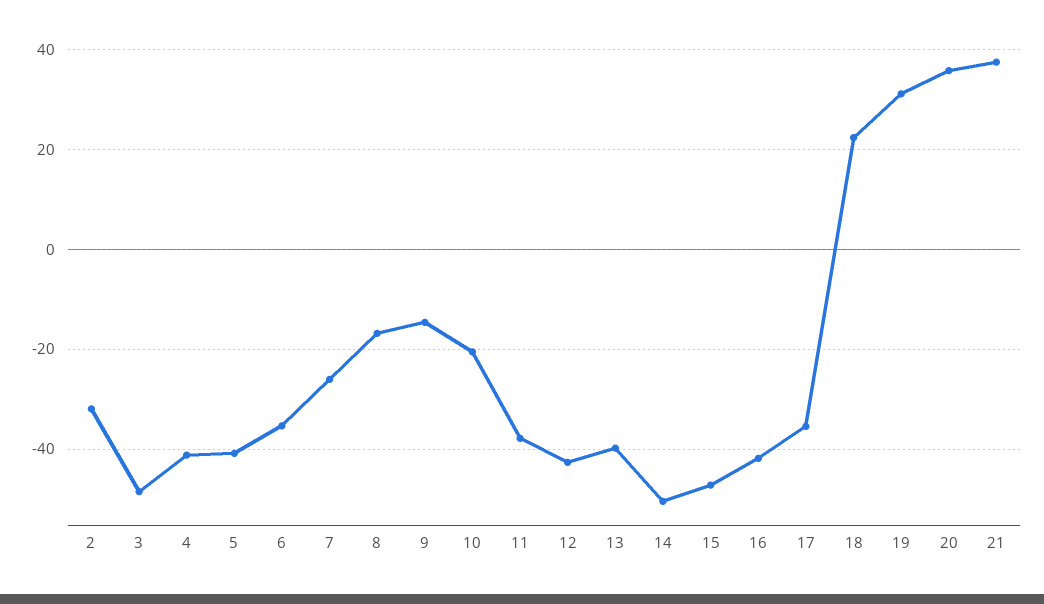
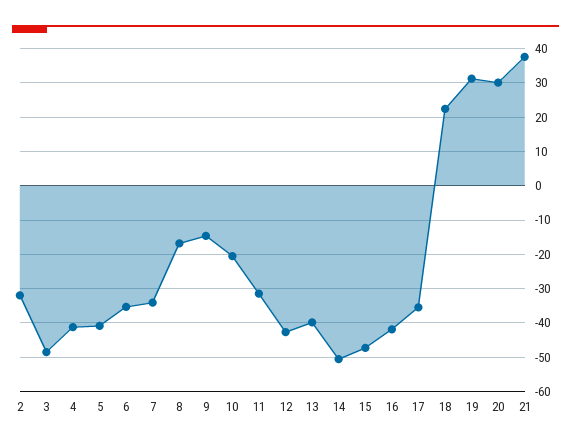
  {
    "2": -32,
    "3": -48,
    "4": -42,
    "5": -40,
    "6": -36,
-   "7": -26,
+   "7": -34,
    "8": -16,
    "9": -14,
    "10": -20,
-   "11": -38,
+   "11": -32,
    "12": -42,
    "13": -40,
    "14": -50,
    "15": -48,
    "16": -42,
    "17": -36,
    "18": 22,
    "19": 32,
-   "20": 36,
+   "20": 30,
    "21": 38
  }

